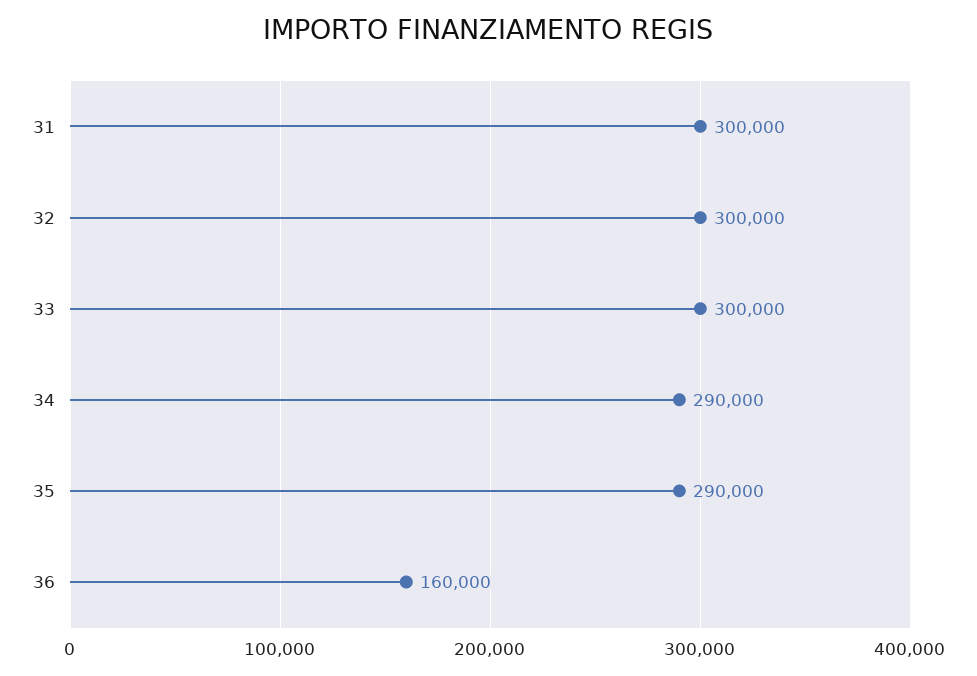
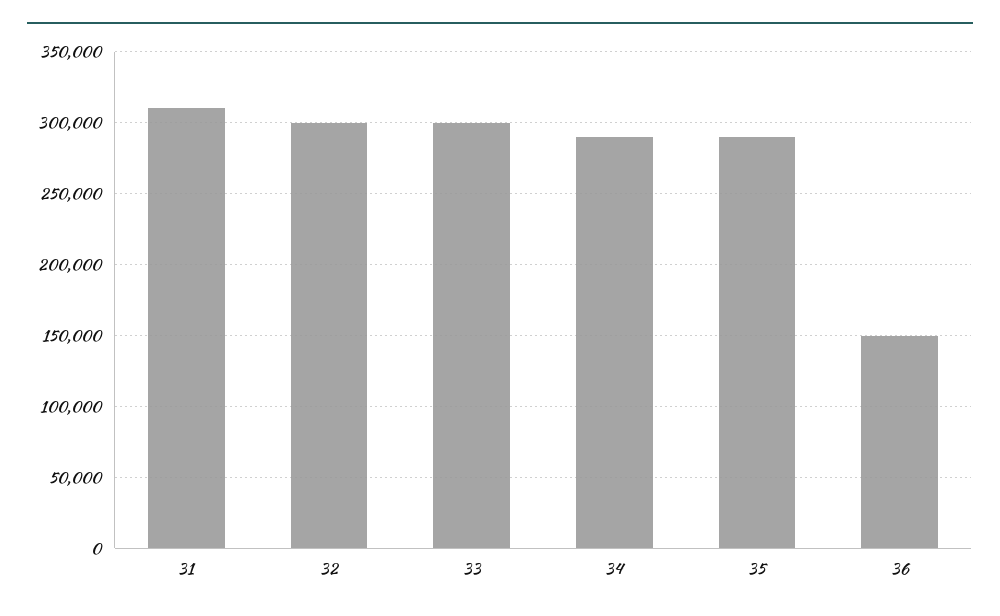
  {
-   "31": 300000,
+   "31": 310000,
    "32": 300000,
    "33": 300000,
    "34": 290000,
    "35": 290000,
-   "36": 160000
+   "36": 150000
  }

